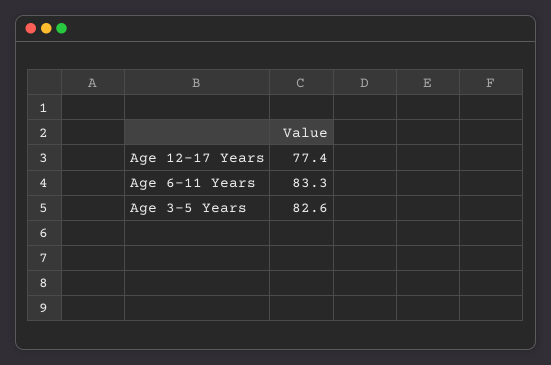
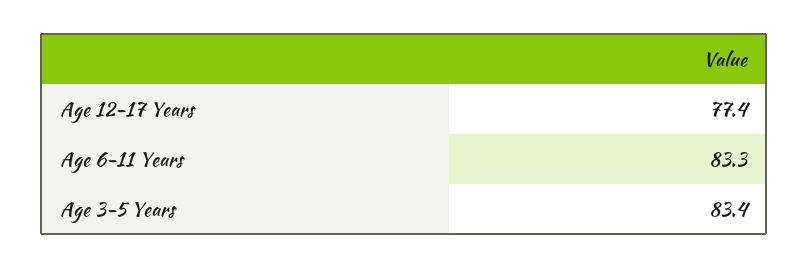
  {
    "Age 12-17 Years": 77.4,
    "Age 6-11 Years": 83.3,
-   "Age 3-5 Years": 82.6
+   "Age 3-5 Years": 83.4
  }

